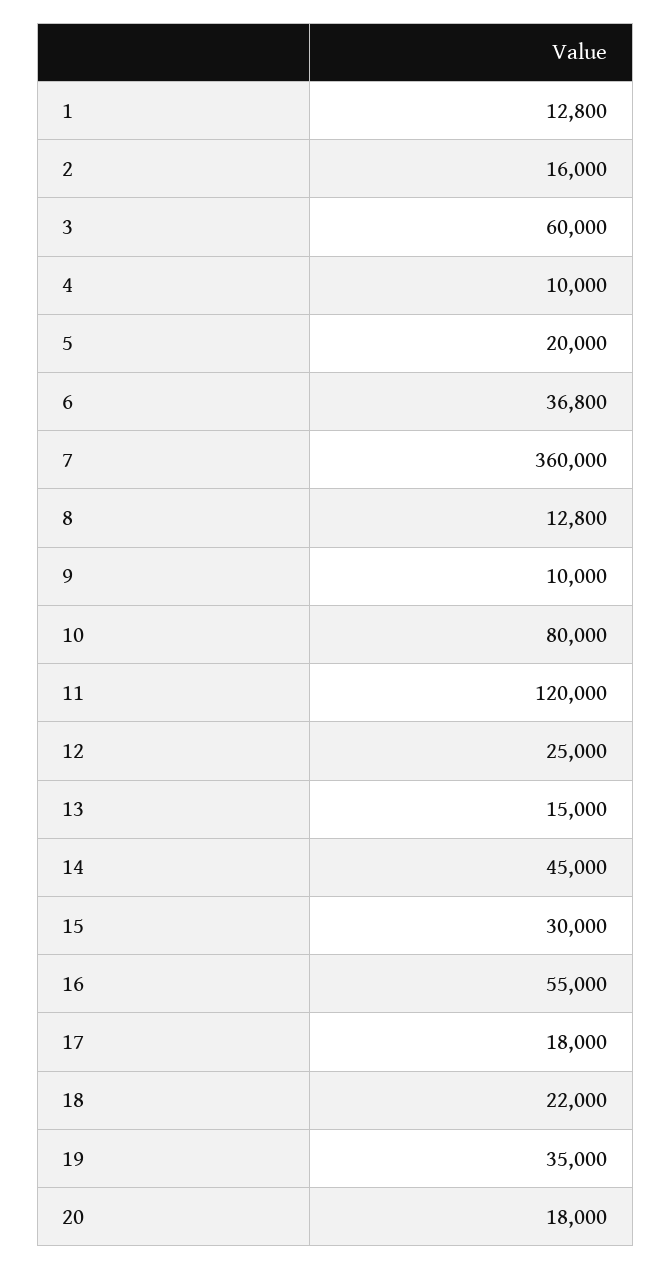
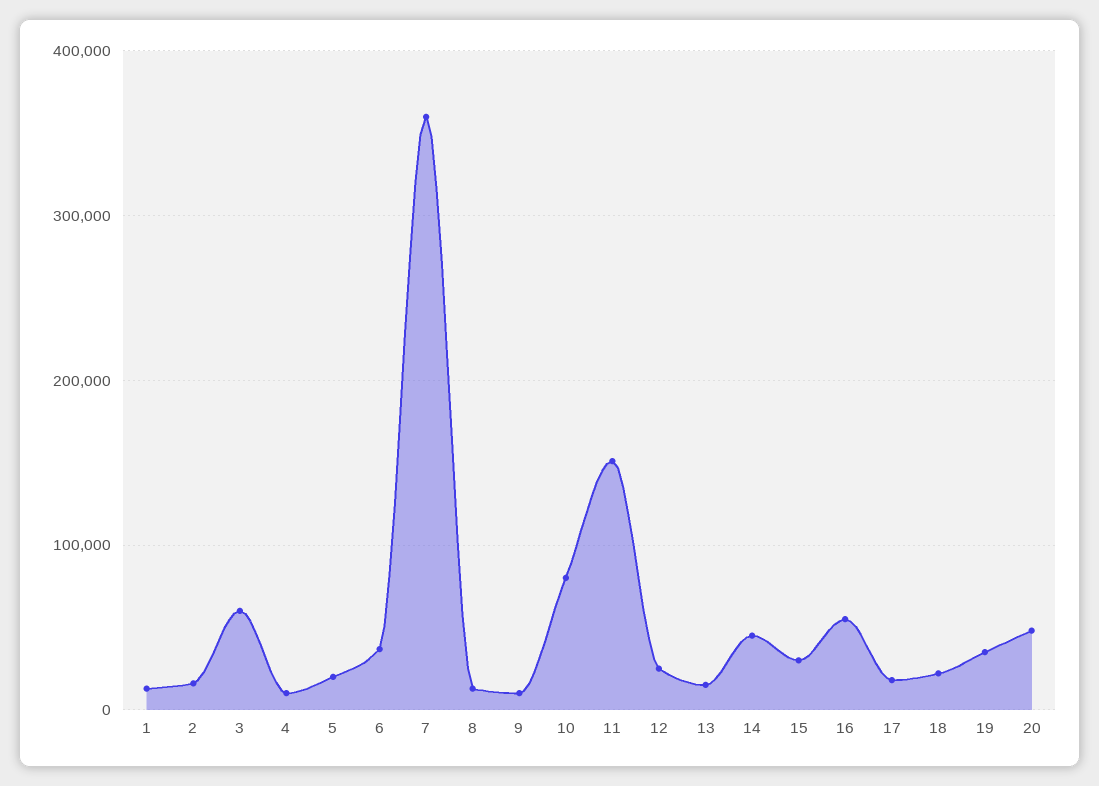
  {
    "1": 12800,
    "2": 16000,
    "3": 60000,
    "4": 10000,
    "5": 20000,
    "6": 36800,
    "7": 360000,
    "8": 12800,
    "9": 10000,
    "10": 80000,
-   "11": 120000,
+   "11": 150000,
    "12": 25000,
    "13": 15000,
    "14": 45000,
    "15": 30000,
    "16": 55000,
    "17": 18000,
    "18": 22000,
    "19": 35000,
-   "20": 18000
+   "20": 50000
  }

